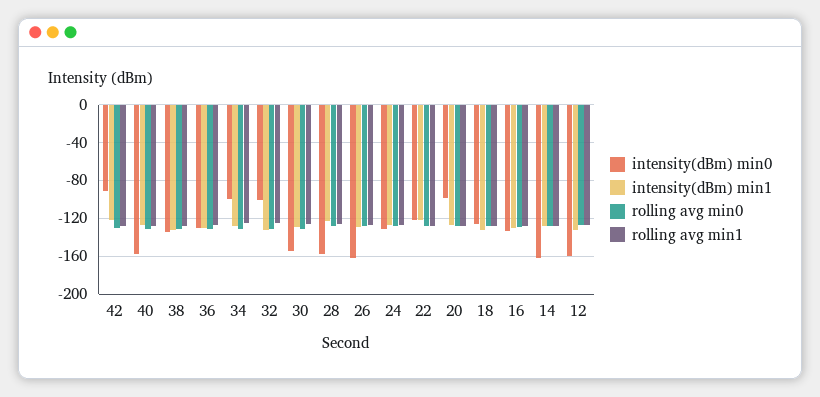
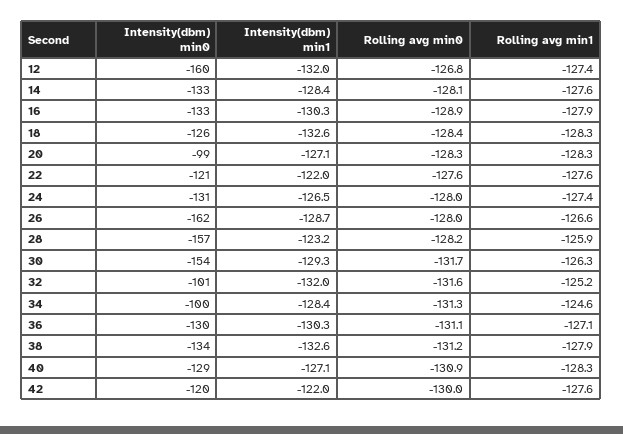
  {
    "intensity(dBm) min0": {
-     "42": -90,
+     "42": -120,
-     "40": -160,
+     "40": -129,
      "38": -134,
      "36": -130,
      "34": -100,
      "32": -101,
      "30": -154,
      "28": -157,
      "26": -162,
      "24": -131,
      "22": -121,
      "20": -99,
      "18": -126,
      "16": -133,
-     "14": -160,
+     "14": -133,
      "12": -160
    },
    "intensity(dBm) min1": {
      "42": -122,
      "40": -127.1,
      "38": -132.6,
      "36": -130.3,
      "34": -128.4,
      "32": -132,
      "30": -129.3,
      "28": -123.2,
      "26": -128.7,
      "24": -126.5,
      "22": -122,
      "20": -127.1,
      "18": -132.6,
      "16": -130.3,
      "14": -128.4,
      "12": -132
    },
    "rolling avg min0": {
      "42": -130,
      "40": -130.9,
      "38": -131.2,
      "36": -131.1,
      "34": -131.3,
      "32": -131.6,
      "30": -131.7,
      "28": -128.2,
      "26": -128,
      "24": -128,
      "22": -127.6,
      "20": -128.3,
      "18": -128.4,
      "16": -128.9,
      "14": -128.1,
      "12": -126.8
    },
    "rolling avg min1": {
      "42": -127.6,
      "40": -128.3,
      "38": -127.9,
      "36": -127.1,
      "34": -124.6,
      "32": -125.2,
      "30": -126.3,
      "28": -125.9,
      "26": -126.6,
      "24": -127.4,
      "22": -127.6,
      "20": -128.3,
      "18": -128.3,
      "16": -127.9,
      "14": -127.6,
      "12": -127.4
    }
  }

